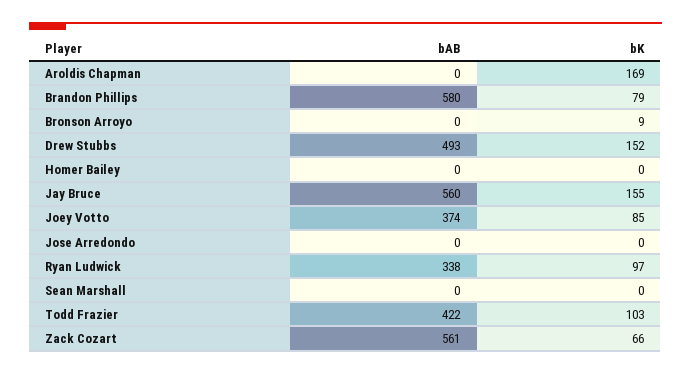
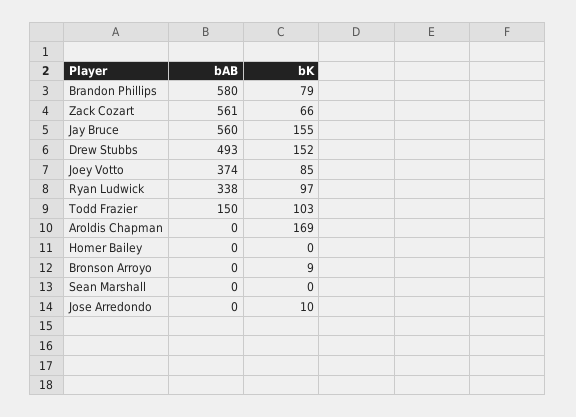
  {
    "bAB": {
      "Aroldis Chapman": 0,
      "Brandon Phillips": 580,
      "Bronson Arroyo": 0,
      "Drew Stubbs": 493,
      "Homer Bailey": 0,
      "Jay Bruce": 560,
      "Joey Votto": 374,
      "Jose Arredondo": 0,
      "Ryan Ludwick": 338,
      "Sean Marshall": 0,
-     "Todd Frazier": 422,
+     "Todd Frazier": 150,
      "Zack Cozart": 561
    },
    "bK": {
      "Aroldis Chapman": 169,
      "Brandon Phillips": 79,
      "Bronson Arroyo": 9,
      "Drew Stubbs": 152,
      "Homer Bailey": 0,
      "Jay Bruce": 155,
      "Joey Votto": 85,
-     "Jose Arredondo": 0,
+     "Jose Arredondo": 10,
      "Ryan Ludwick": 97,
      "Sean Marshall": 0,
      "Todd Frazier": 103,
      "Zack Cozart": 66
    }
  }

